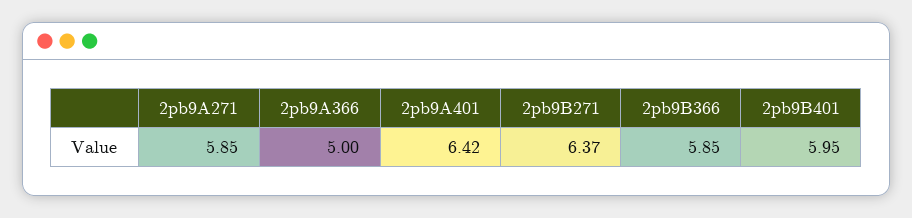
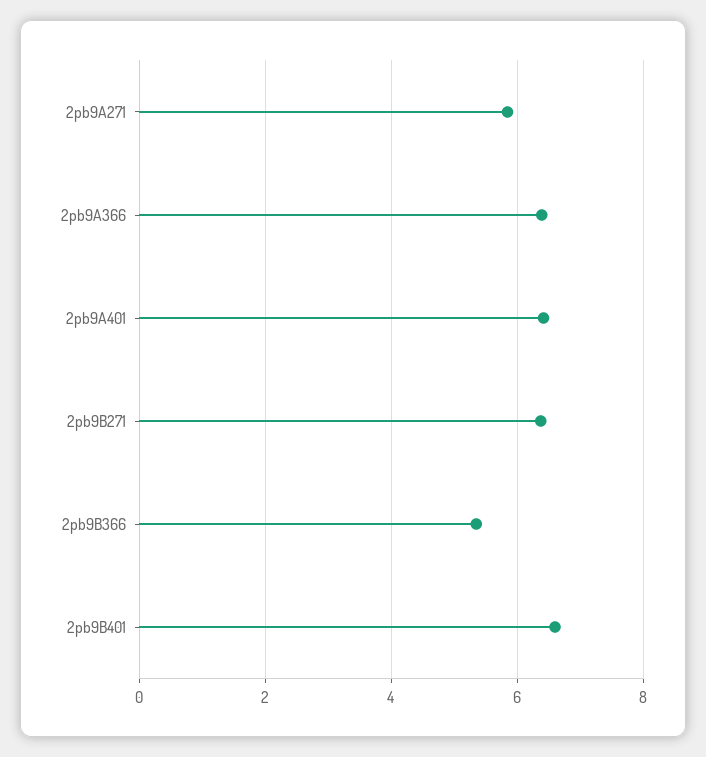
  {
    "2pb9A271": 5.85,
-   "2pb9A366": 5,
+   "2pb9A366": 6.4,
    "2pb9A401": 6.42,
    "2pb9B271": 6.37,
-   "2pb9B366": 5.85,
+   "2pb9B366": 5.4,
-   "2pb9B401": 5.95
+   "2pb9B401": 6.6
  }

